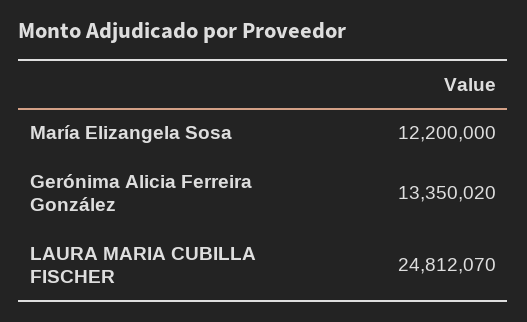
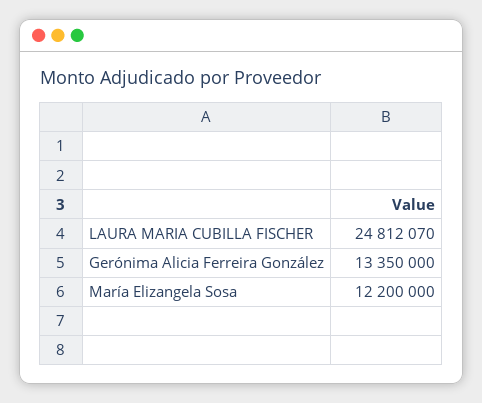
  {
    "María Elizangela Sosa": 12200000,
-   "Gerónima Alicia Ferreira González": 13350020,
+   "Gerónima Alicia Ferreira González": 13350000,
    "LAURA MARIA CUBILLA FISCHER": 24812070
  }

